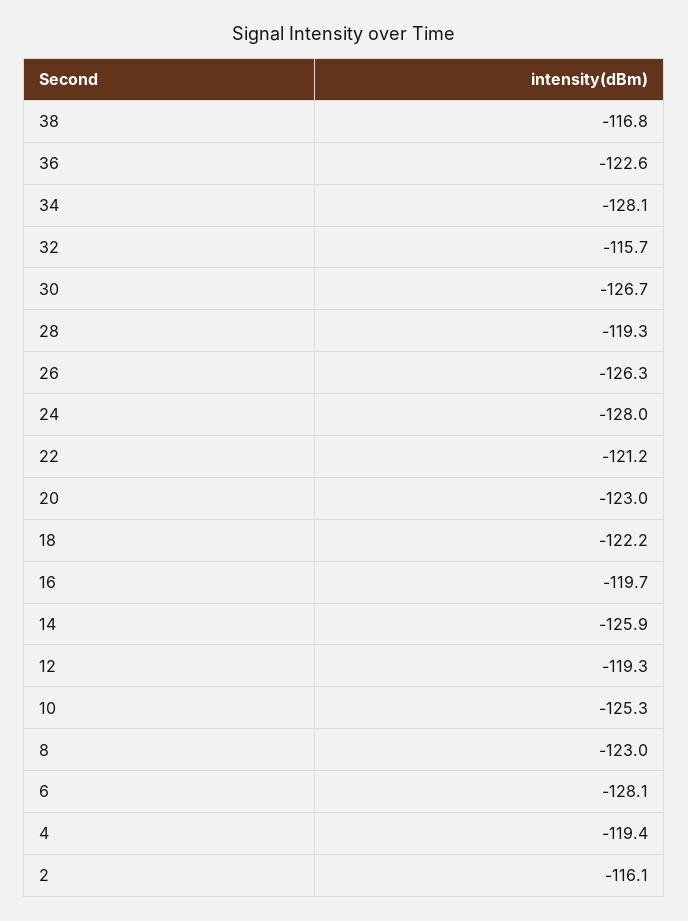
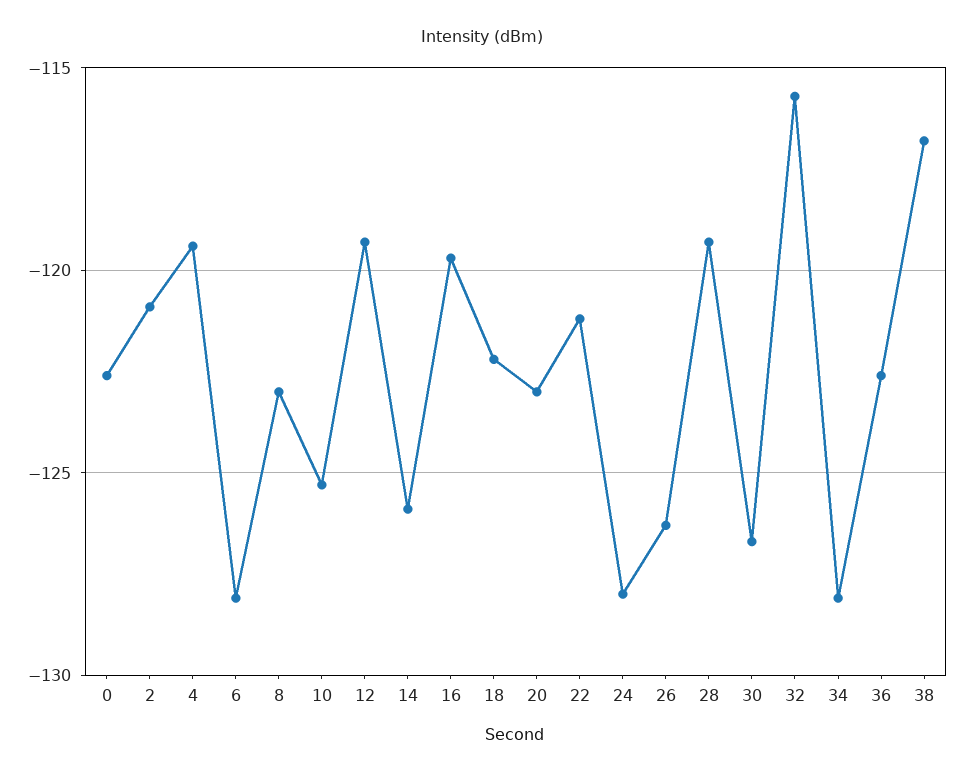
  {
    "38": -116.8,
    "36": -122.6,
    "34": -128.1,
    "32": -115.7,
    "30": -126.7,
    "28": -119.3,
    "26": -126.3,
    "24": -128,
    "22": -121.2,
    "20": -123,
    "18": -122.2,
    "16": -119.7,
    "14": -125.9,
    "12": -119.3,
    "10": -125.3,
    "8": -123,
    "6": -128.1,
    "4": -119.4,
-   "2": -116.1
+   "2": -121,
+   "0": -122.5
  }

